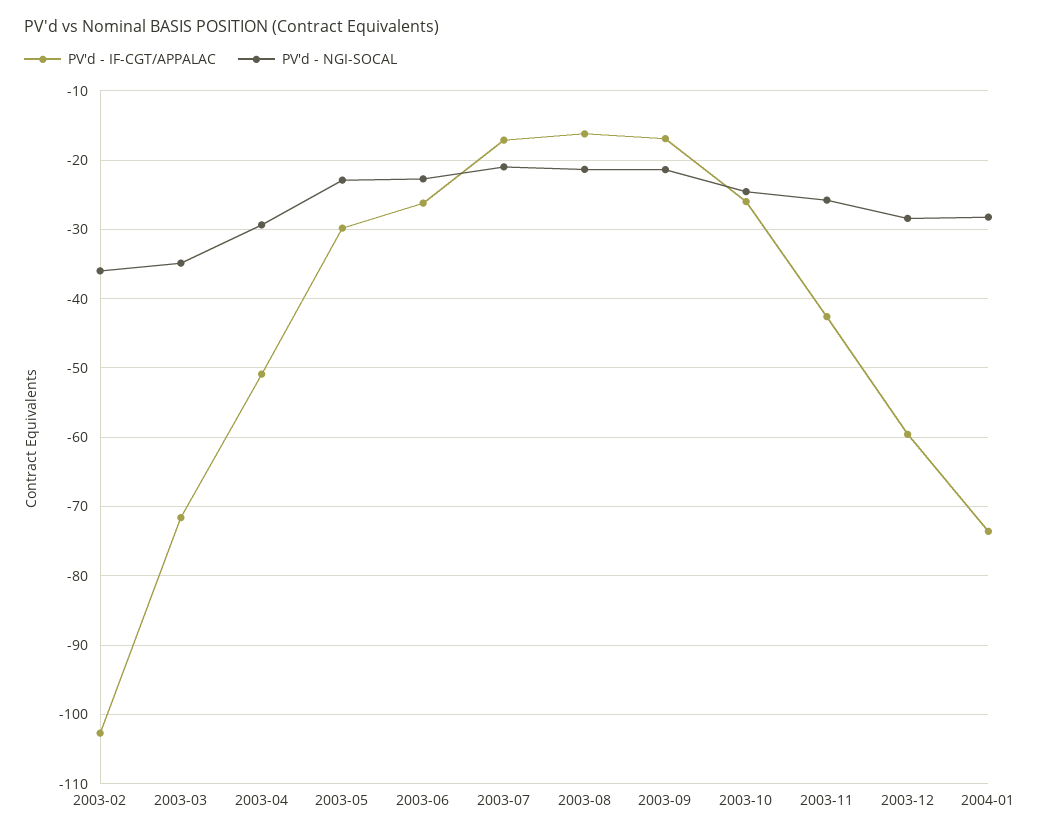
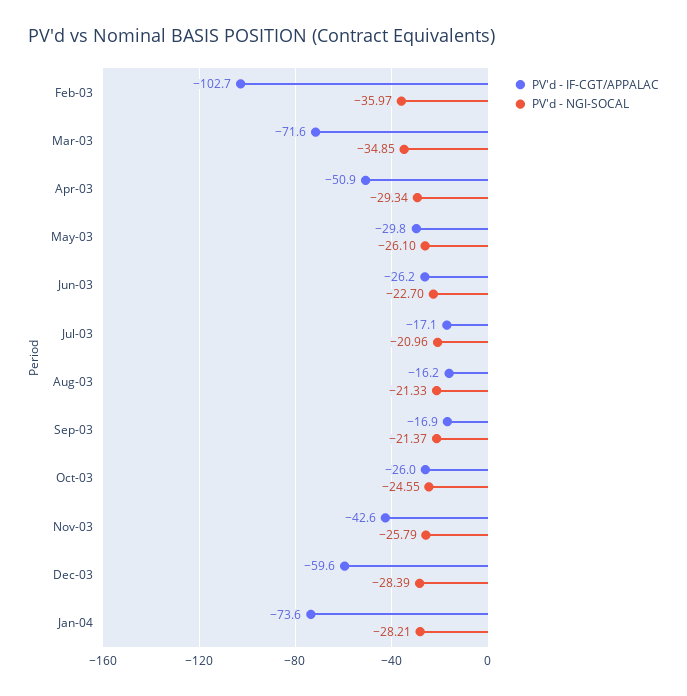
  {
    "PV'd - IF-CGT/APPALAC": {
      "2003-02": -102.7,
      "2003-03": -71.6,
      "2003-04": -50.9,
      "2003-05": -29.8,
      "2003-06": -26.2,
      "2003-07": -17.1,
      "2003-08": -16.2,
      "2003-09": -16.9,
      "2003-10": -26,
      "2003-11": -42.6,
      "2003-12": -59.6,
      "2004-01": -73.6
    },
    "PV'd - NGI-SOCAL": {
      "2003-02": -35.97,
      "2003-03": -34.85,
      "2003-04": -29.34,
-     "2003-05": -23,
+     "2003-05": -26.1,
      "2003-06": -22.7,
      "2003-07": -20.96,
      "2003-08": -21.33,
      "2003-09": -21.37,
      "2003-10": -24.55,
      "2003-11": -25.79,
      "2003-12": -28.39,
      "2004-01": -28.21
    }
  }

